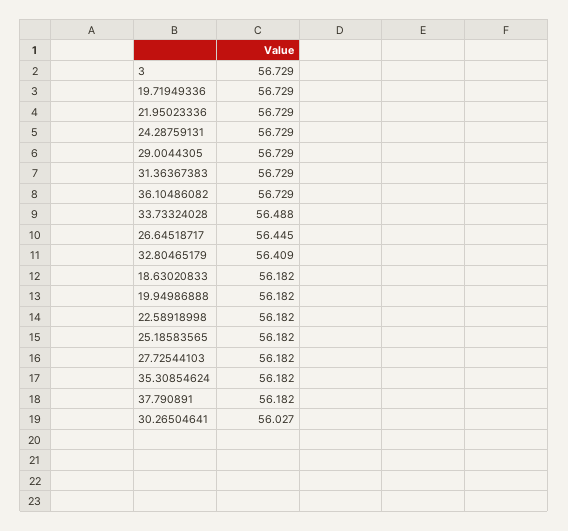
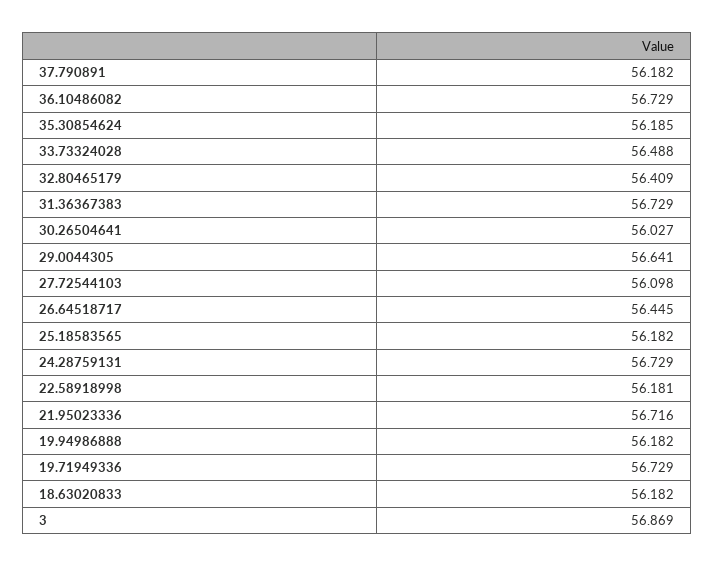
  {
-   "3": 56.729,
+   "3": 56.869,
    "19.71949336": 56.729,
-   "21.95023336": 56.729,
+   "21.95023336": 56.716,
    "24.28759131": 56.729,
-   "29.0044305": 56.729,
+   "29.0044305": 56.641,
    "31.36367383": 56.729,
    "36.10486082": 56.729,
    "33.73324028": 56.488,
    "26.64518717": 56.445,
    "32.80465179": 56.409,
    "18.63020833": 56.182,
    "19.94986888": 56.182,
-   "22.58918998": 56.182,
+   "22.58918998": 56.181,
    "25.18583565": 56.182,
-   "27.72544103": 56.182,
+   "27.72544103": 56.098,
-   "35.30854624": 56.182,
+   "35.30854624": 56.185,
    "37.790891": 56.182,
    "30.26504641": 56.027
  }

